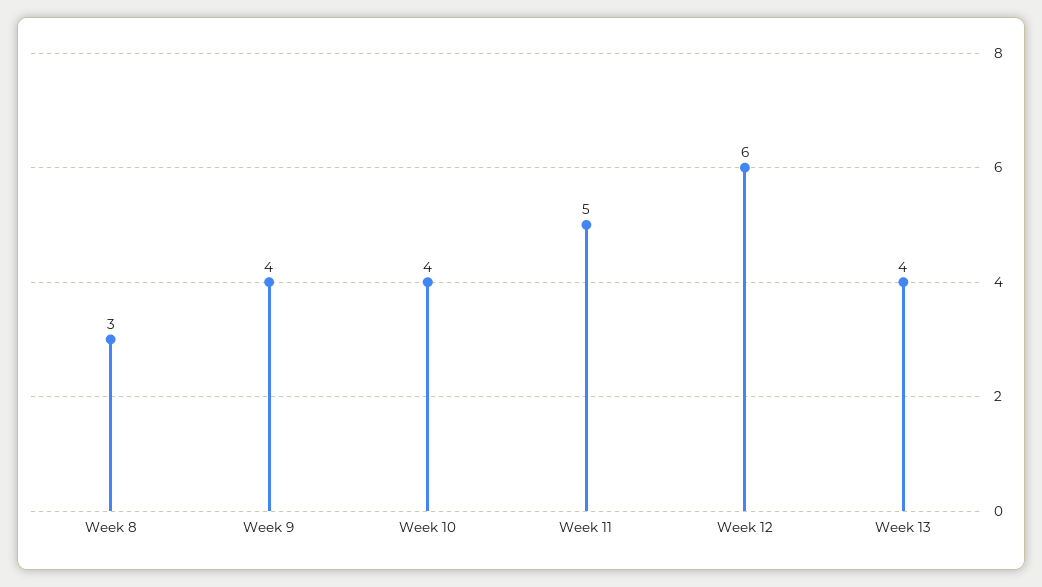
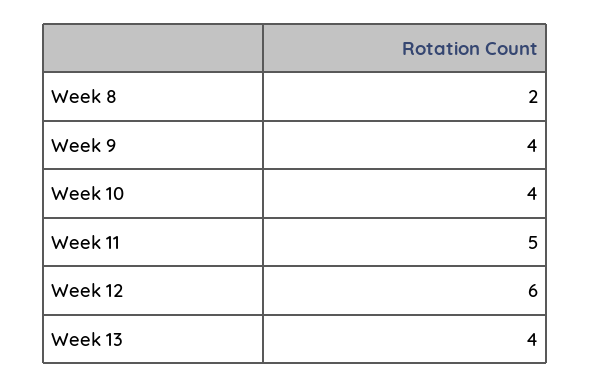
  {
-   "Week 8": 3,
+   "Week 8": 2,
    "Week 9": 4,
    "Week 10": 4,
    "Week 11": 5,
    "Week 12": 6,
    "Week 13": 4
  }

